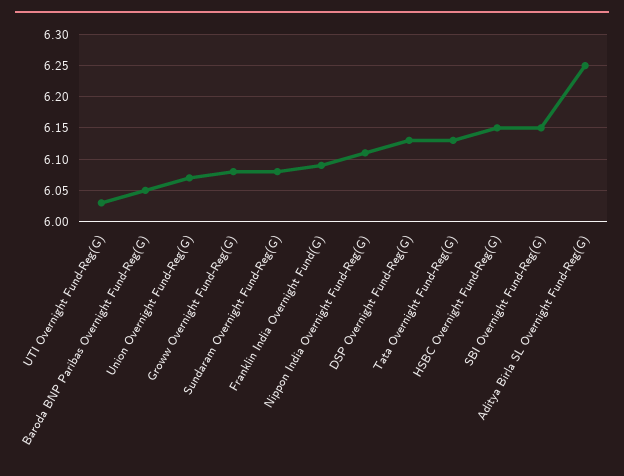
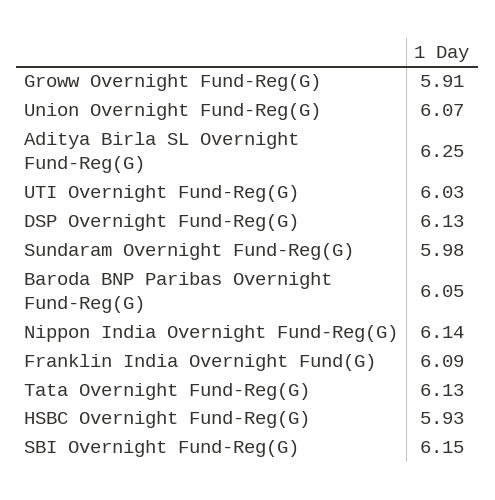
  {
    "UTI Overnight Fund-Reg(G)": 6.03,
    "Baroda BNP Paribas Overnight Fund-Reg(G)": 6.05,
    "Union Overnight Fund-Reg(G)": 6.07,
-   "Groww Overnight Fund-Reg(G)": 6.08,
+   "Groww Overnight Fund-Reg(G)": 5.91,
-   "Sundaram Overnight Fund-Reg(G)": 6.08,
+   "Sundaram Overnight Fund-Reg(G)": 5.98,
    "Franklin India Overnight Fund(G)": 6.09,
-   "Nippon India Overnight Fund-Reg(G)": 6.11,
+   "Nippon India Overnight Fund-Reg(G)": 6.14,
    "DSP Overnight Fund-Reg(G)": 6.13,
    "Tata Overnight Fund-Reg(G)": 6.13,
-   "HSBC Overnight Fund-Reg(G)": 6.15,
+   "HSBC Overnight Fund-Reg(G)": 5.93,
    "SBI Overnight Fund-Reg(G)": 6.15,
    "Aditya Birla SL Overnight Fund-Reg(G)": 6.25
  }

